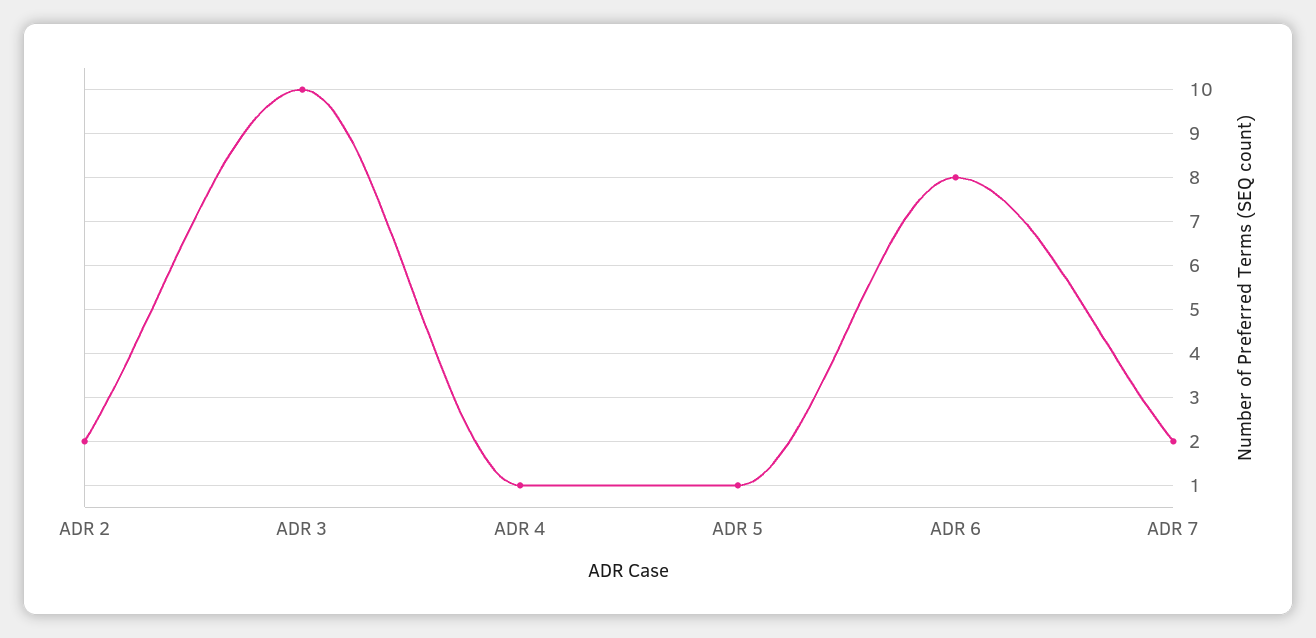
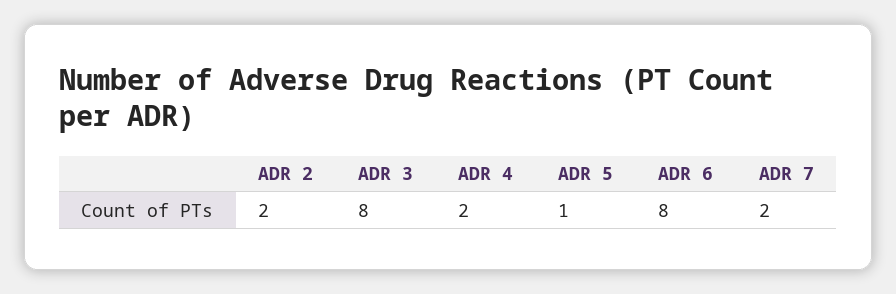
  {
    "ADR 2": 2,
-   "ADR 3": 10,
+   "ADR 3": 8,
-   "ADR 4": 1,
+   "ADR 4": 2,
    "ADR 5": 1,
    "ADR 6": 8,
    "ADR 7": 2
  }

